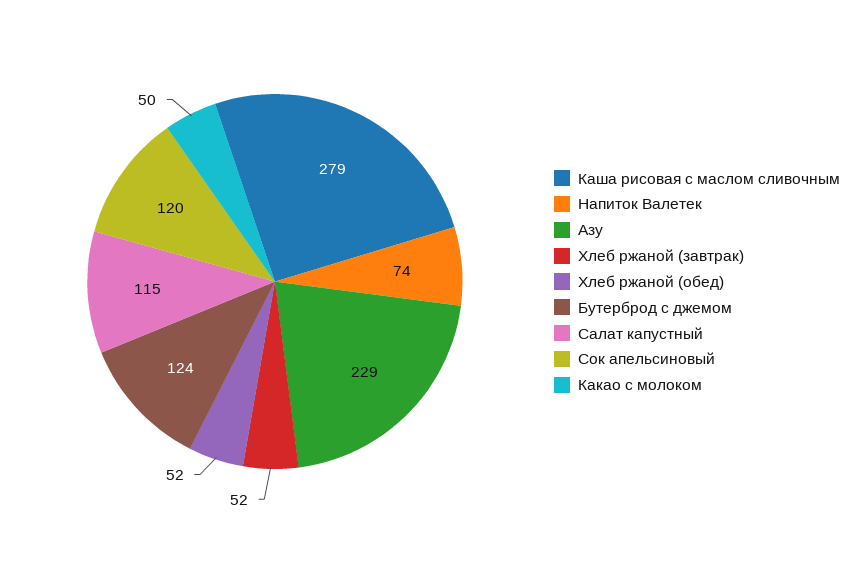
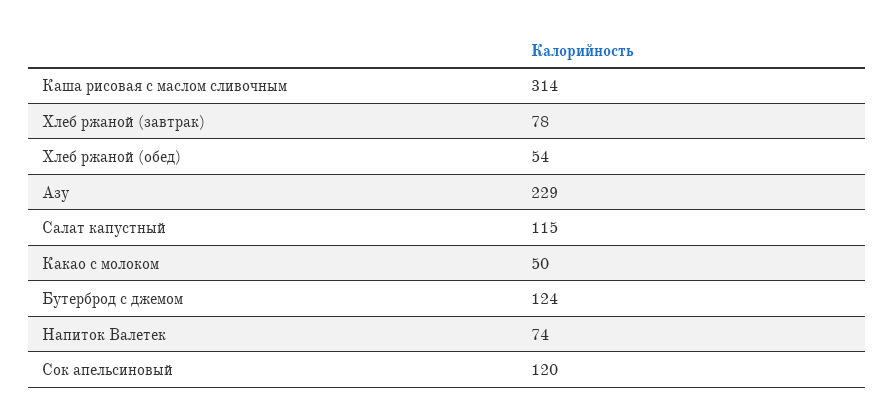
  {
-   "Каша рисовая с маслом сливочным": 279,
+   "Каша рисовая с маслом сливочным": 314,
    "Напиток Валетек": 74,
    "Азу": 229,
-   "Хлеб ржаной (завтрак)": 52,
+   "Хлеб ржаной (завтрак)": 78,
-   "Хлеб ржаной (обед)": 52,
+   "Хлеб ржаной (обед)": 54,
    "Бутерброд с джемом": 124,
    "Салат капустный": 115,
    "Сок апельсиновый": 120,
    "Какао с молоком": 50
  }

